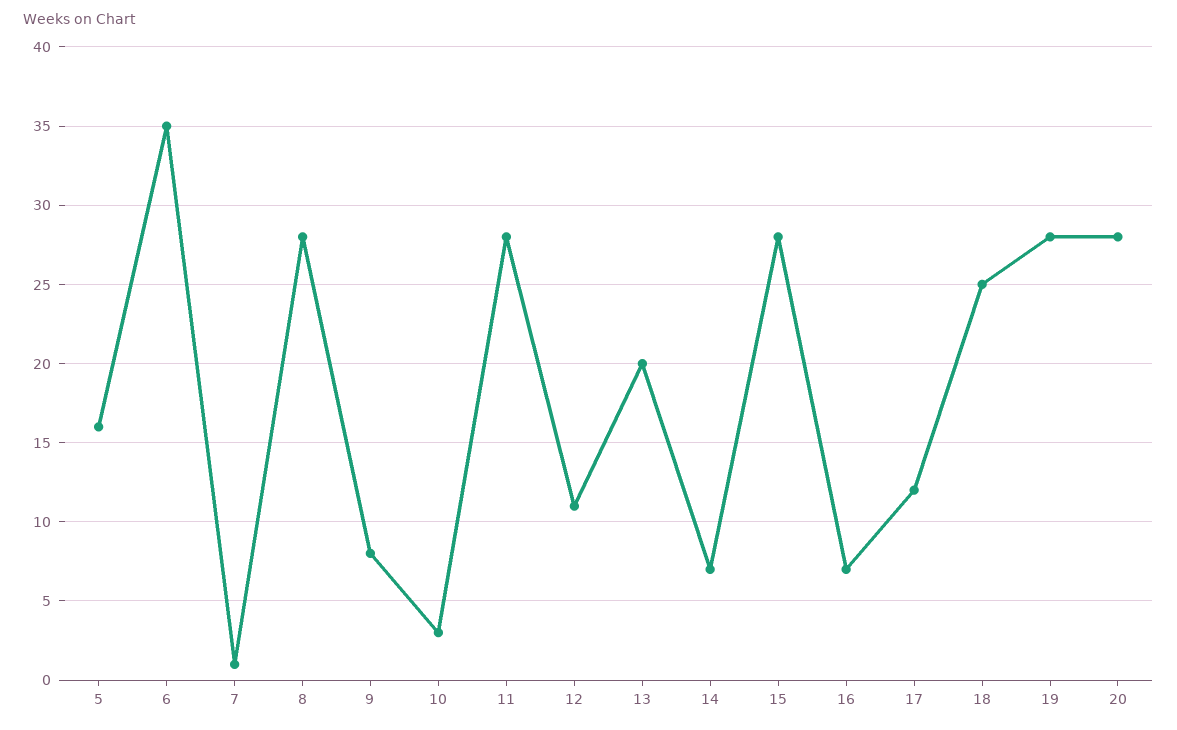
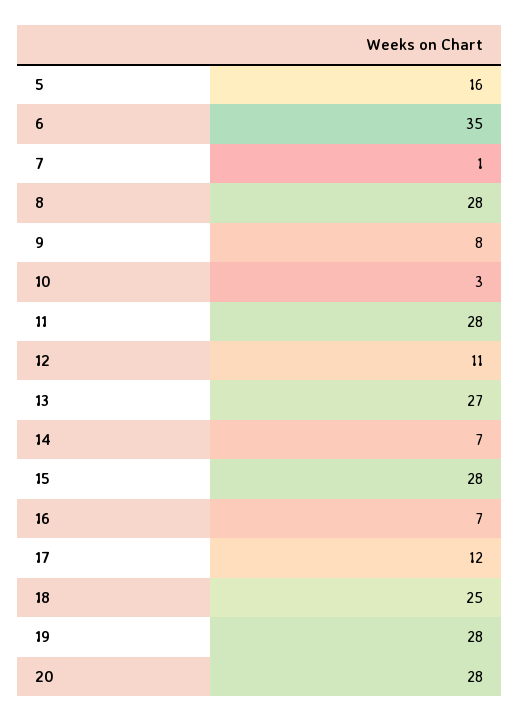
  {
    "5": 16,
    "6": 35,
    "7": 1,
    "8": 28,
    "9": 8,
    "10": 3,
    "11": 28,
    "12": 11,
-   "13": 20,
+   "13": 27,
    "14": 7,
    "15": 28,
    "16": 7,
    "17": 12,
    "18": 25,
    "19": 28,
    "20": 28
  }

